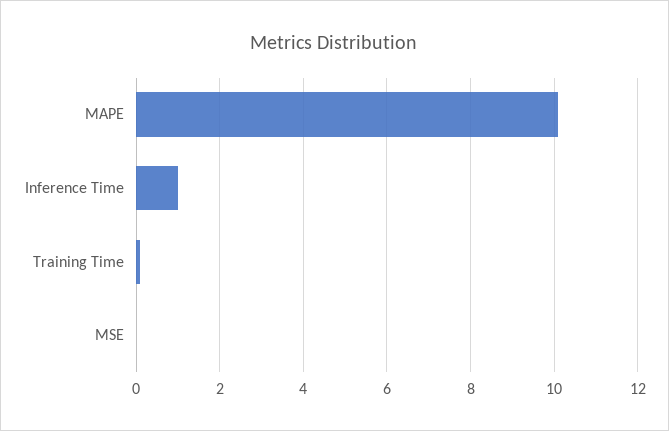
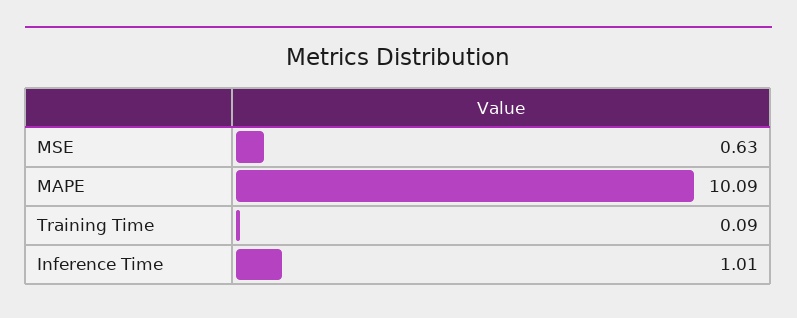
  {
    "MAPE": 10.09,
    "Inference Time": 1.01,
    "Training Time": 0.09,
-   "MSE": 0
+   "MSE": 0.63
  }

